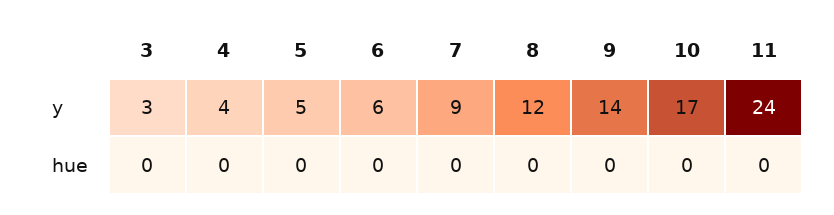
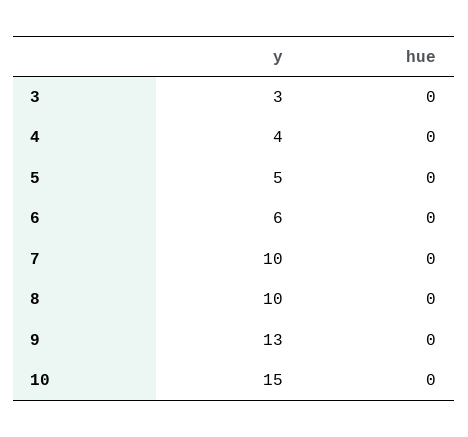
  {
    "3": {
      "y": 3,
      "hue": 0
    },
    "4": {
      "y": 4,
      "hue": 0
    },
    "5": {
      "y": 5,
      "hue": 0
    },
    "6": {
      "y": 6,
      "hue": 0
    },
    "7": {
-     "y": 9,
+     "y": 10,
      "hue": 0
    },
    "8": {
-     "y": 12,
+     "y": 10,
      "hue": 0
    },
    "9": {
-     "y": 14,
+     "y": 13,
      "hue": 0
    },
    "10": {
-     "y": 17,
+     "y": 15,
      "hue": 0
-   },
+   }
-   "11": {
-     "y": 24,
-     "hue": 0
-   }
  }

